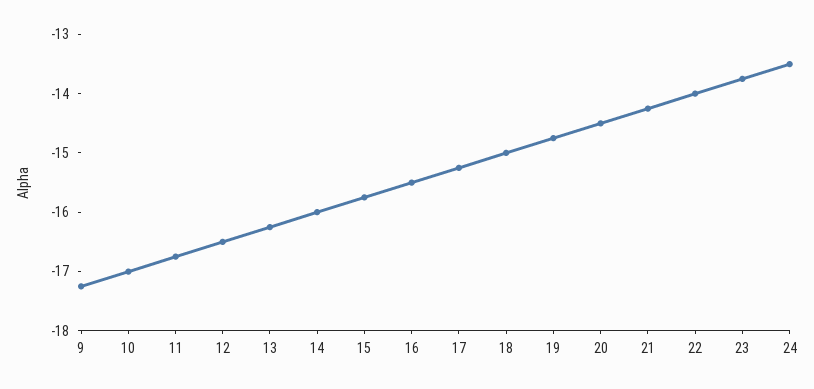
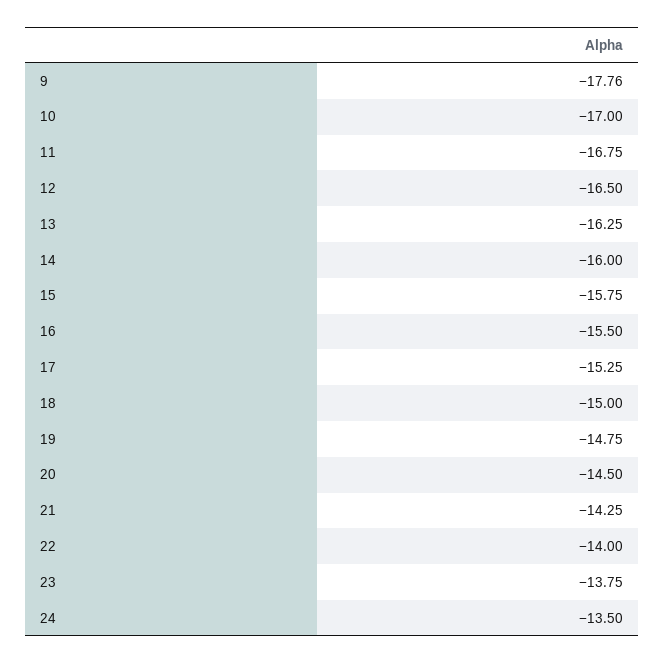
  {
-   "9": -17.2,
+   "9": -17.76,
    "10": -17,
    "11": -16.75,
    "12": -16.5,
    "13": -16.25,
    "14": -16,
    "15": -15.75,
    "16": -15.5,
    "17": -15.25,
    "18": -15,
    "19": -14.75,
    "20": -14.5,
    "21": -14.25,
    "22": -14,
    "23": -13.75,
    "24": -13.5
  }

